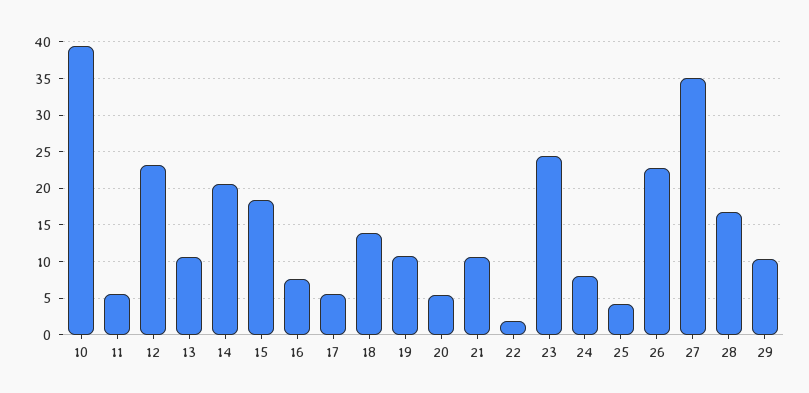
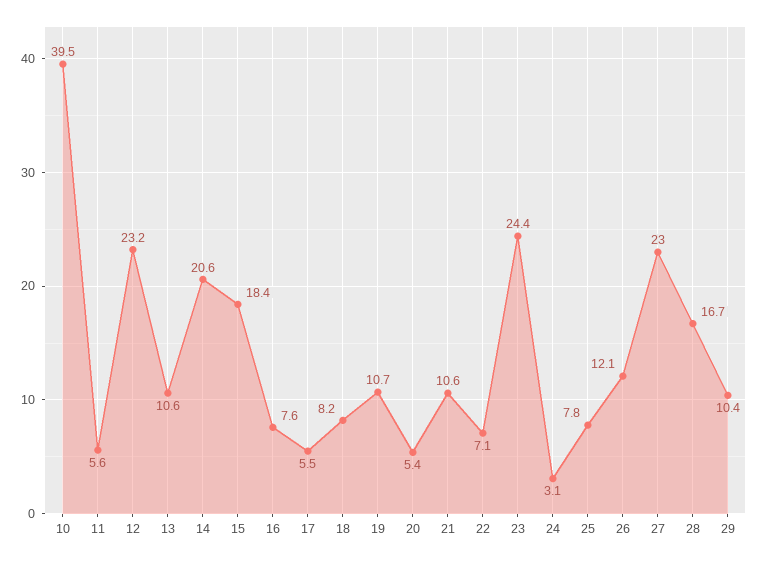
  {
    "10": 39.5,
    "11": 5.6,
    "12": 23.2,
    "13": 10.6,
    "14": 20.6,
    "15": 18.4,
    "16": 7.6,
    "17": 5.5,
-   "18": 14,
+   "18": 8.2,
    "19": 10.7,
    "20": 5.4,
    "21": 10.6,
-   "22": 2,
+   "22": 7.1,
    "23": 24.4,
-   "24": 8,
+   "24": 3.1,
-   "25": 4,
+   "25": 7.8,
-   "26": 23,
+   "26": 12.1,
-   "27": 35,
+   "27": 23,
    "28": 16.7,
    "29": 10.4
  }

